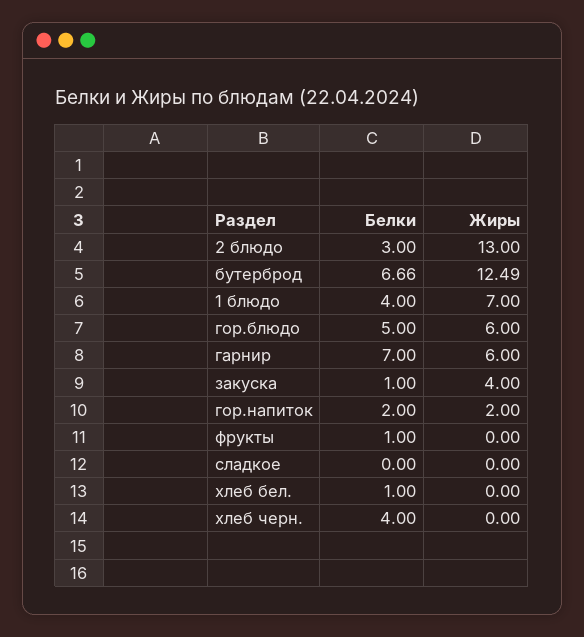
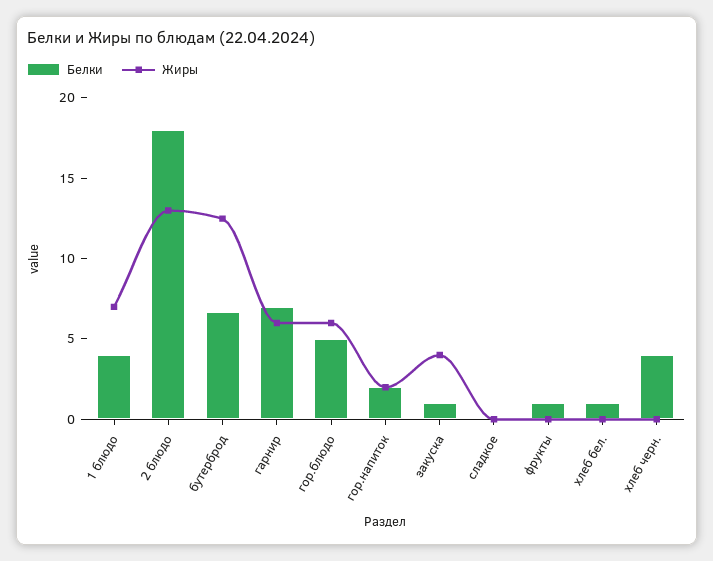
  {
    "Белки": {
-     "2 блюдо": 3,
+     "2 блюдо": 18,
      "бутерброд": 6.66,
      "1 блюдо": 4,
      "гор.блюдо": 5,
      "гарнир": 7,
      "закуска": 1,
      "гор.напиток": 2,
      "фрукты": 1,
      "сладкое": 0,
      "хлеб бел.": 1,
      "хлеб черн.": 4
    },
    "Жиры": {
      "2 блюдо": 13,
      "бутерброд": 12.49,
      "1 блюдо": 7,
      "гор.блюдо": 6,
      "гарнир": 6,
      "закуска": 4,
      "гор.напиток": 2,
      "фрукты": 0,
      "сладкое": 0,
      "хлеб бел.": 0,
      "хлеб черн.": 0
    }
  }

